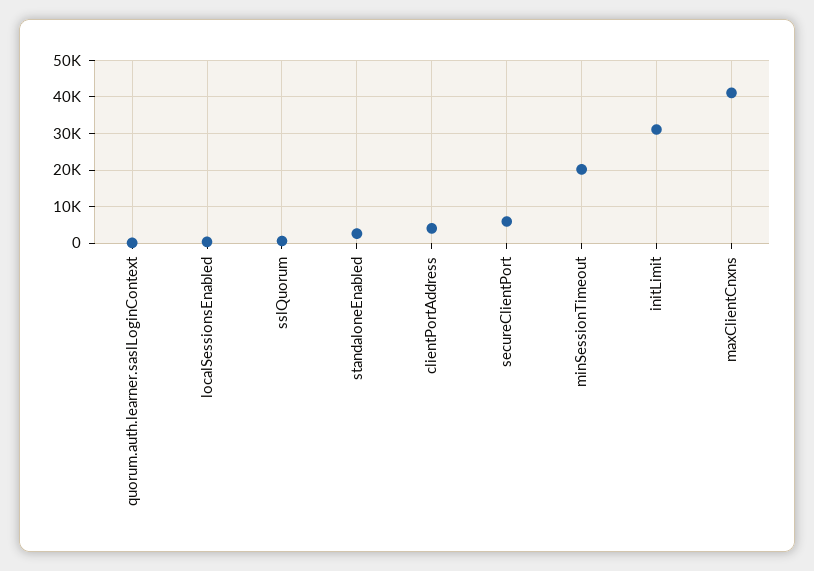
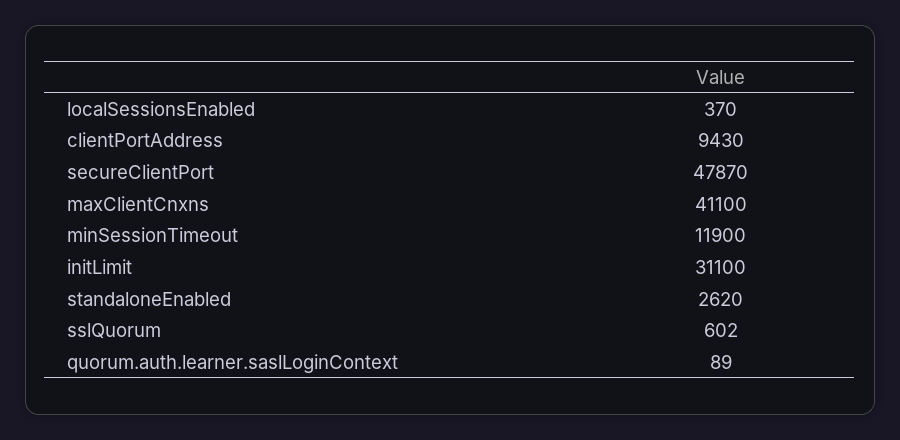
  {
    "quorum.auth.learner.saslLoginContext": 89,
    "localSessionsEnabled": 370,
    "sslQuorum": 602,
    "standaloneEnabled": 2620,
-   "clientPortAddress": 4000,
+   "clientPortAddress": 9430,
-   "secureClientPort": 6000,
+   "secureClientPort": 47870,
-   "minSessionTimeout": 20000,
+   "minSessionTimeout": 11900,
    "initLimit": 31100,
    "maxClientCnxns": 41100
  }

